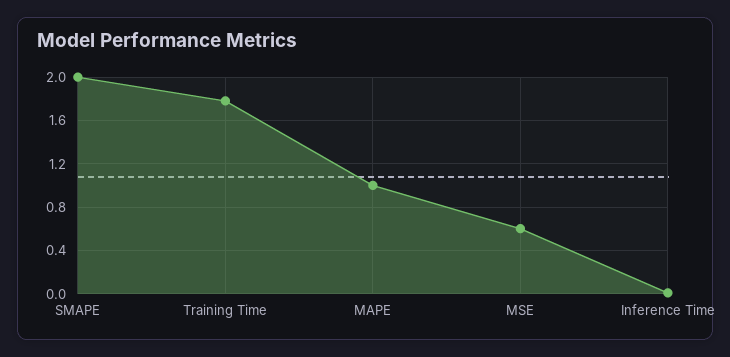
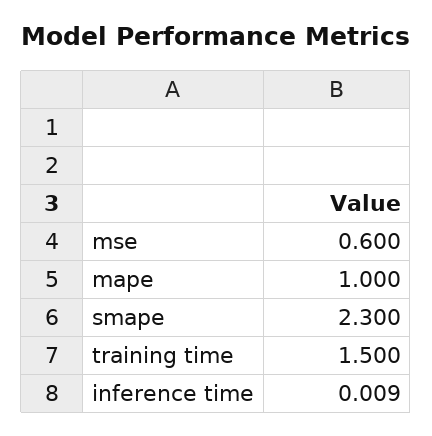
  {
-   "SMAPE": 2,
+   "SMAPE": 2.3,
-   "Training Time": 1.8,
+   "Training Time": 1.5,
    "MAPE": 1,
    "MSE": 0.6,
    "Inference Time": 0.009
  }

